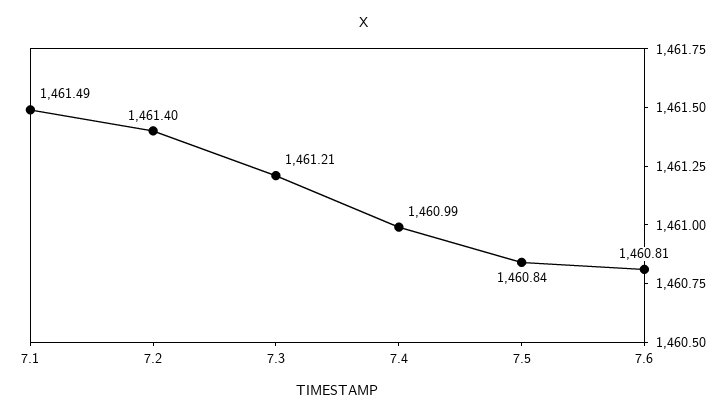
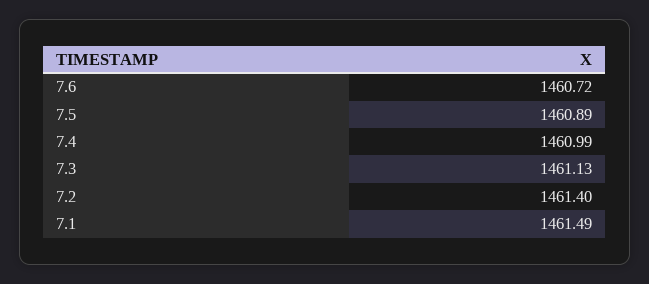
  {
    "7.1": 1461.49,
    "7.2": 1461.4,
-   "7.3": 1461.21,
+   "7.3": 1461.13,
    "7.4": 1460.99,
-   "7.5": 1460.84,
+   "7.5": 1460.89,
-   "7.6": 1460.81
+   "7.6": 1460.72
  }

